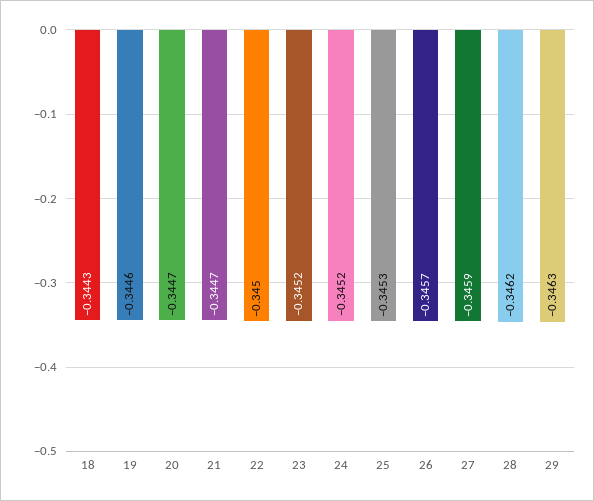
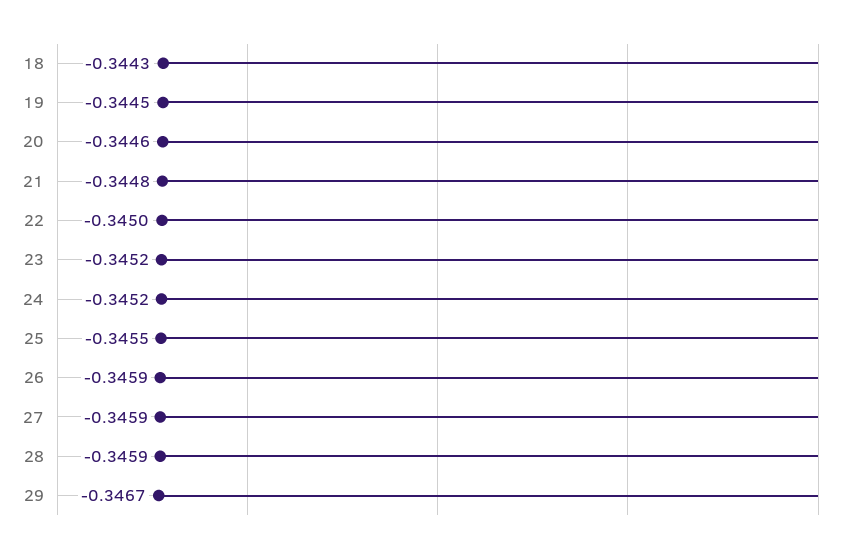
  {
    "18": -0.3443,
-   "19": -0.3446,
+   "19": -0.3445,
-   "20": -0.3447,
+   "20": -0.3446,
-   "21": -0.3447,
+   "21": -0.3448,
    "22": -0.345,
    "23": -0.3452,
    "24": -0.3452,
-   "25": -0.3453,
+   "25": -0.3455,
-   "26": -0.3457,
+   "26": -0.3459,
    "27": -0.3459,
-   "28": -0.3462,
+   "28": -0.3459,
-   "29": -0.3463
+   "29": -0.3467
  }

